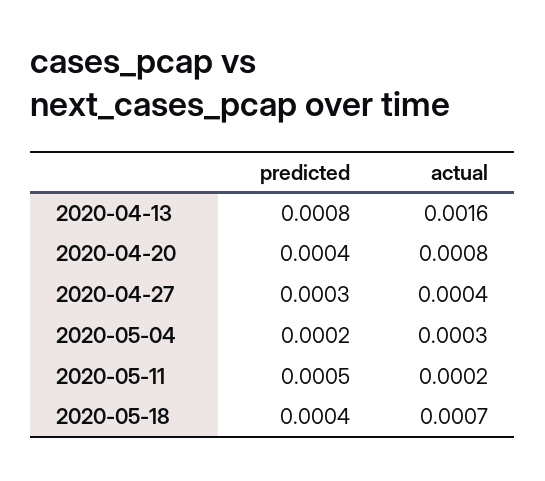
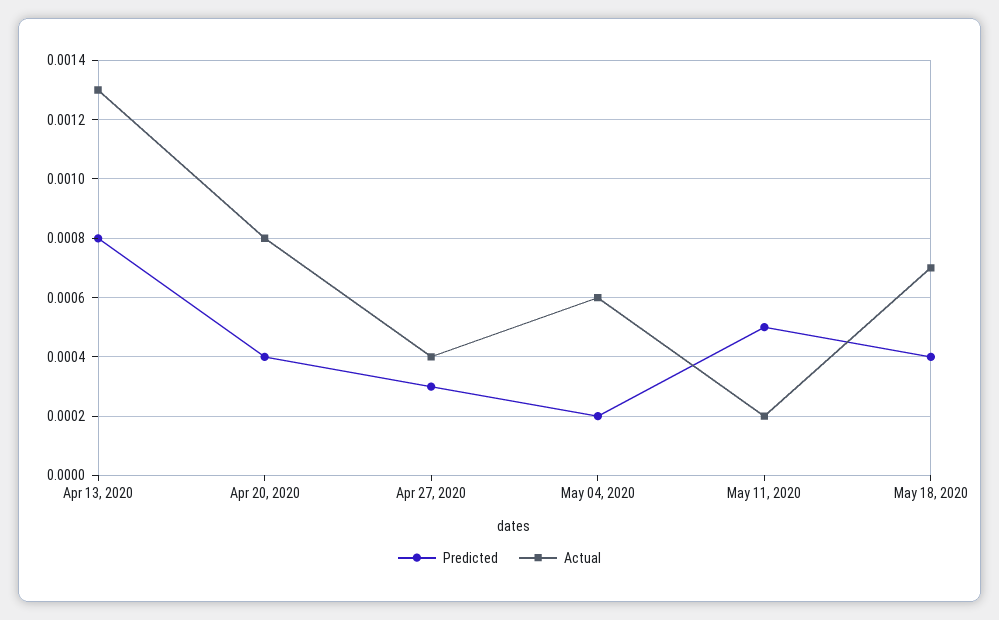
  {
    "predicted": {
      "2020-04-13": 0.0008,
      "2020-04-20": 0.0004,
      "2020-04-27": 0.0003,
      "2020-05-04": 0.0002,
      "2020-05-11": 0.0005,
      "2020-05-18": 0.0004
    },
    "actual": {
-     "2020-04-13": 0.0016,
+     "2020-04-13": 0.0013,
      "2020-04-20": 0.0008,
      "2020-04-27": 0.0004,
-     "2020-05-04": 0.0003,
+     "2020-05-04": 0.0006,
      "2020-05-11": 0.0002,
      "2020-05-18": 0.0007
    }
  }

